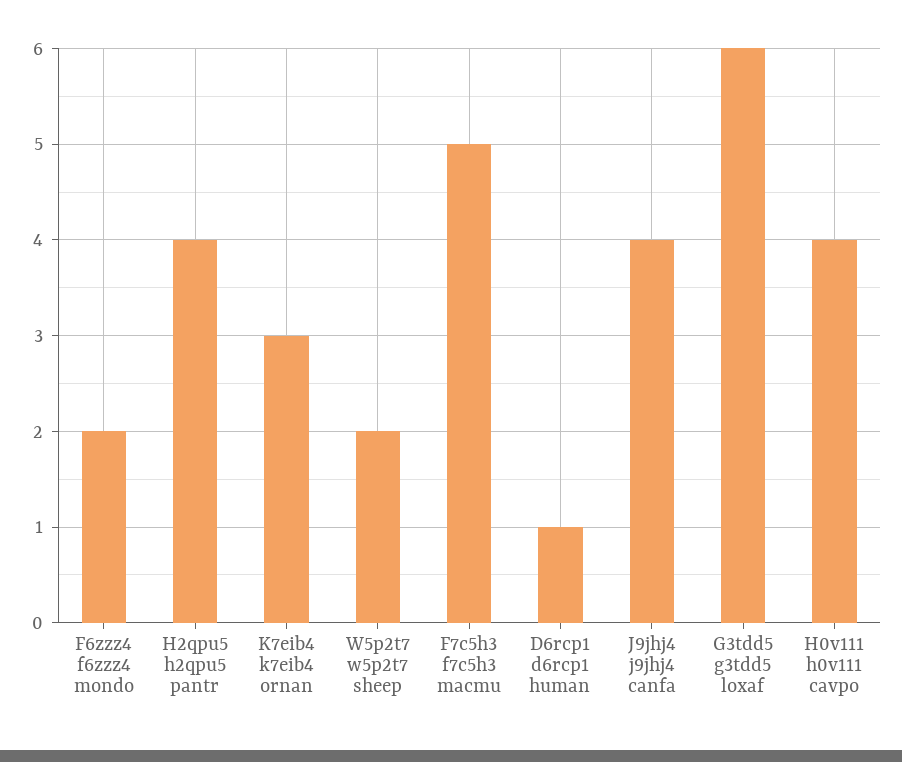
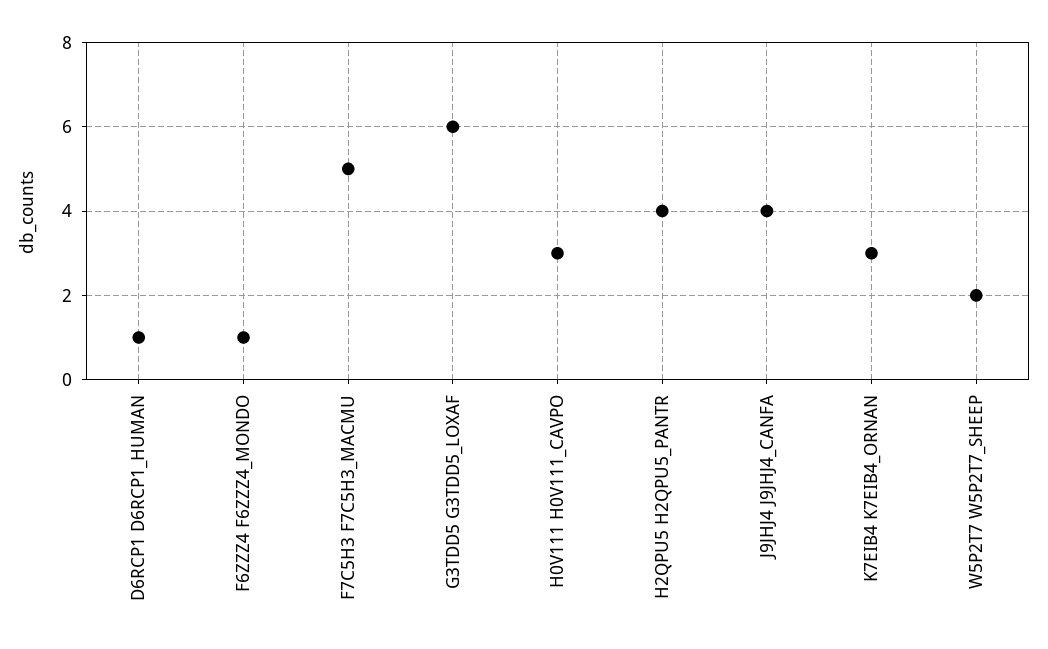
  {
-   "F6zzz4 f6zzz4 mondo": 2,
+   "F6zzz4 f6zzz4 mondo": 1,
    "H2qpu5 h2qpu5 pantr": 4,
    "K7eib4 k7eib4 ornan": 3,
    "W5p2t7 w5p2t7 sheep": 2,
    "F7c5h3 f7c5h3 macmu": 5,
    "D6rcp1 d6rcp1 human": 1,
    "J9jhj4 j9jhj4 canfa": 4,
    "G3tdd5 g3tdd5 loxaf": 6,
-   "H0v111 h0v111 cavpo": 4
+   "H0v111 h0v111 cavpo": 3
  }

